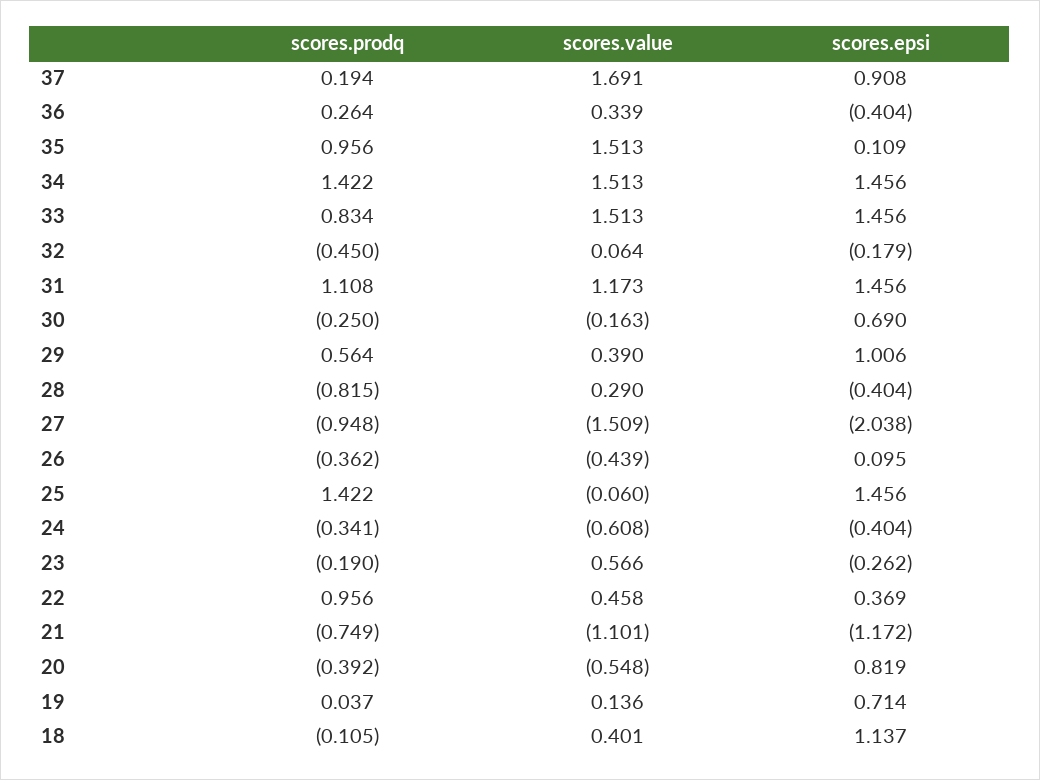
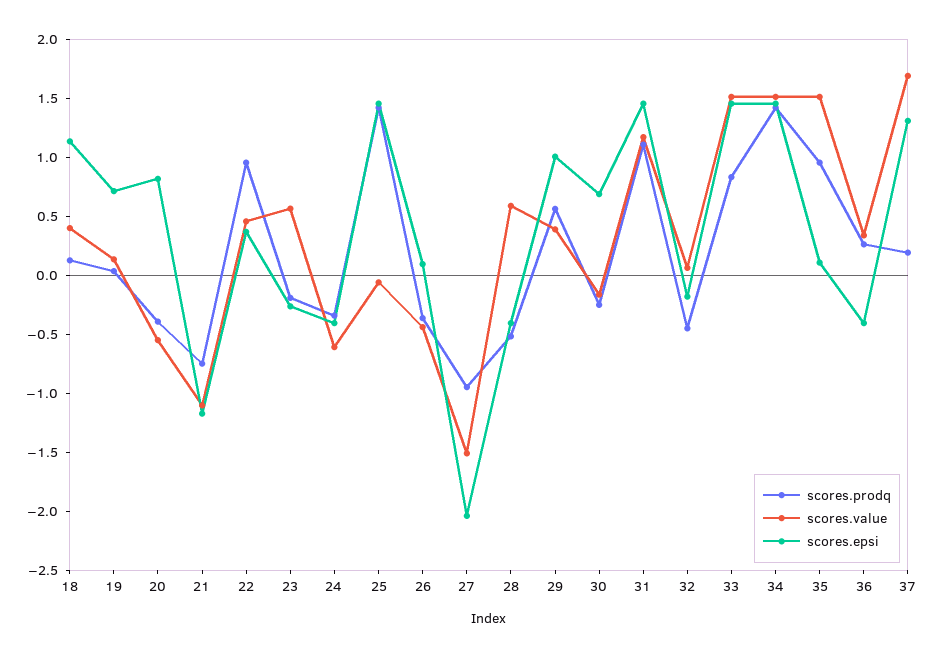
  {
    "scores.prodq": {
      "37": 0.194,
      "36": 0.264,
      "35": 0.956,
      "34": 1.422,
      "33": 0.834,
      "32": -0.45,
      "31": 1.108,
      "30": -0.25,
      "29": 0.564,
-     "28": -0.815,
+     "28": -0.5,
      "27": -0.948,
      "26": -0.362,
      "25": 1.422,
      "24": -0.341,
      "23": -0.19,
      "22": 0.956,
      "21": -0.749,
      "20": -0.392,
      "19": 0.037,
-     "18": -0.105
+     "18": 0.1
    },
    "scores.value": {
      "37": 1.691,
      "36": 0.339,
      "35": 1.513,
      "34": 1.513,
      "33": 1.513,
      "32": 0.064,
      "31": 1.173,
      "30": -0.163,
      "29": 0.39,
-     "28": 0.29,
+     "28": 0.6,
      "27": -1.509,
      "26": -0.439,
      "25": -0.06,
      "24": -0.608,
      "23": 0.566,
      "22": 0.458,
      "21": -1.101,
      "20": -0.548,
      "19": 0.136,
      "18": 0.401
    },
    "scores.epsi": {
-     "37": 0.908,
+     "37": 1.3,
      "36": -0.404,
      "35": 0.109,
      "34": 1.456,
      "33": 1.456,
      "32": -0.179,
      "31": 1.456,
      "30": 0.69,
      "29": 1.006,
      "28": -0.404,
      "27": -2.038,
      "26": 0.095,
      "25": 1.456,
      "24": -0.404,
      "23": -0.262,
      "22": 0.369,
      "21": -1.172,
      "20": 0.819,
      "19": 0.714,
      "18": 1.137
    }
  }

